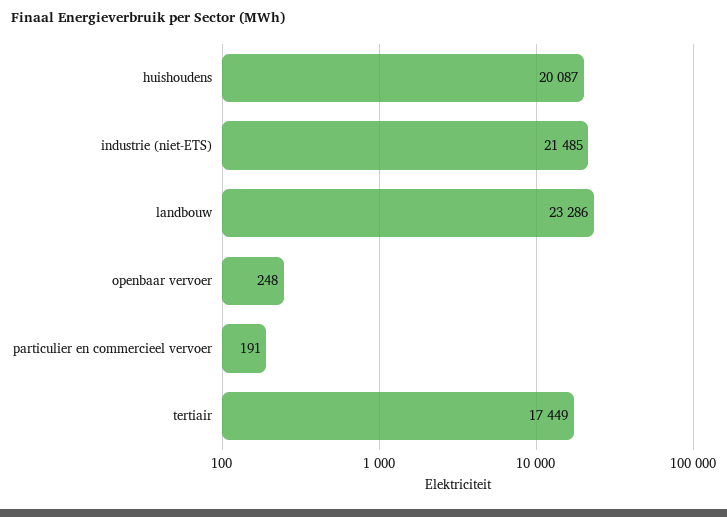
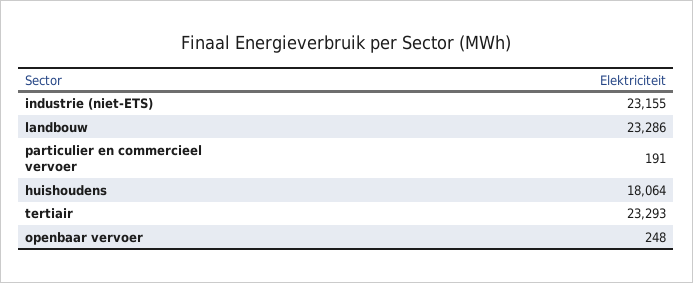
  {
-   "huishoudens": 20087,
+   "huishoudens": 18064,
-   "industrie (niet-ETS)": 21485,
+   "industrie (niet-ETS)": 23155,
    "landbouw": 23286,
    "openbaar vervoer": 248,
    "particulier en commercieel vervoer": 191,
-   "tertiair": 17449
+   "tertiair": 23293
  }

